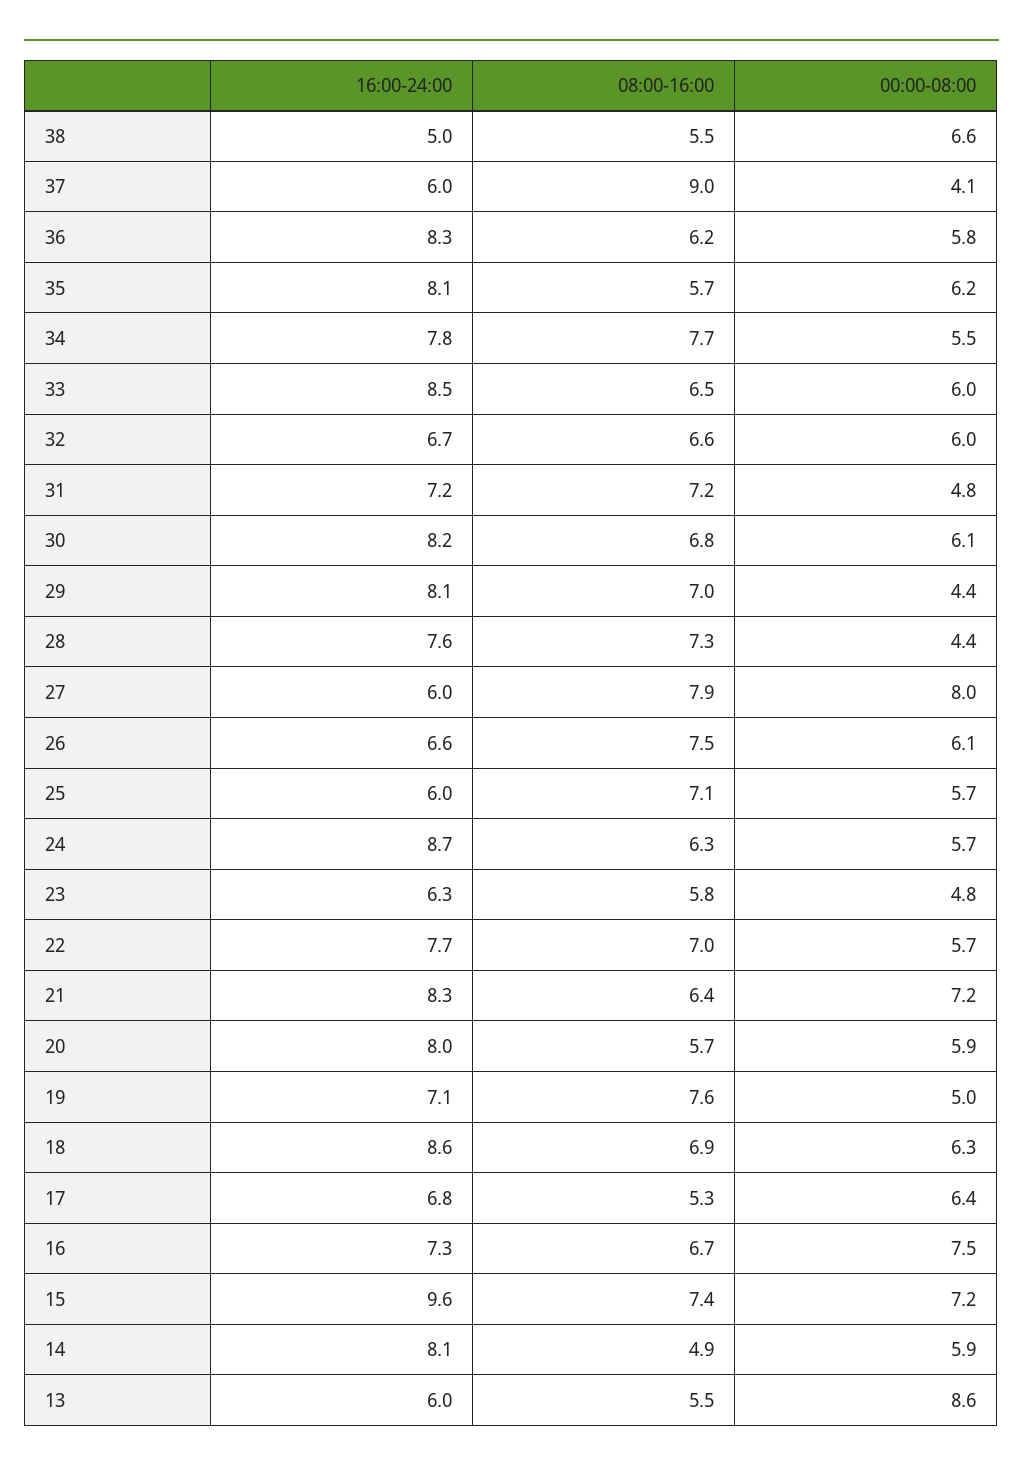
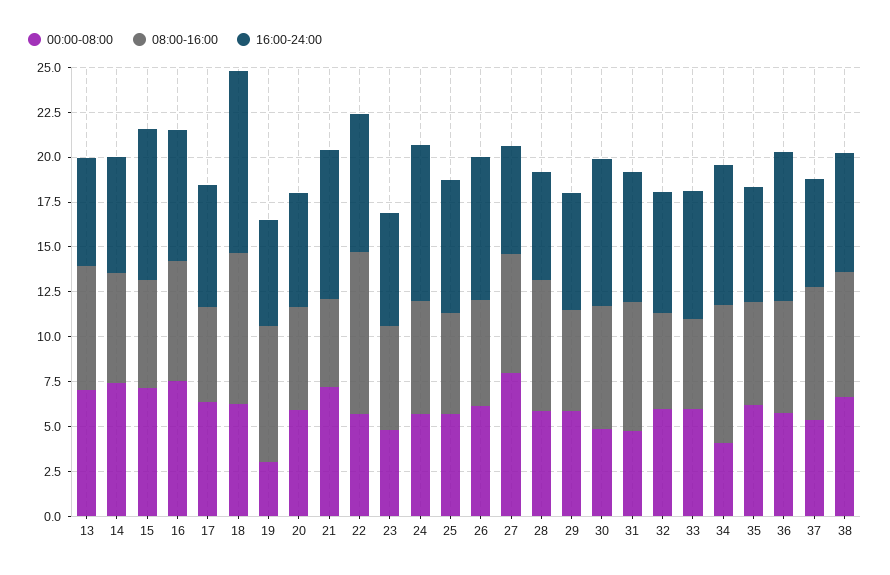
  {
    "16:00-24:00": {
-     "38": 5,
+     "38": 6.5,
      "37": 6,
      "36": 8.3,
-     "35": 8.1,
+     "35": 6.5,
      "34": 7.8,
-     "33": 8.5,
+     "33": 7,
      "32": 6.7,
      "31": 7.2,
      "30": 8.2,
-     "29": 8.1,
+     "29": 6.5,
-     "28": 7.6,
+     "28": 6,
      "27": 6,
-     "26": 6.6,
+     "26": 8,
-     "25": 6,
+     "25": 7.5,
      "24": 8.7,
      "23": 6.3,
      "22": 7.7,
      "21": 8.3,
-     "20": 8,
+     "20": 6.5,
-     "19": 7.1,
+     "19": 6,
-     "18": 8.6,
+     "18": 10,
      "17": 6.8,
      "16": 7.3,
-     "15": 9.6,
+     "15": 8.5,
-     "14": 8.1,
+     "14": 6.5,
      "13": 6
    },
    "08:00-16:00": {
-     "38": 5.5,
+     "38": 7,
-     "37": 9,
+     "37": 7.5,
      "36": 6.2,
      "35": 5.7,
      "34": 7.7,
-     "33": 6.5,
+     "33": 5,
-     "32": 6.6,
+     "32": 5.5,
      "31": 7.2,
      "30": 6.8,
-     "29": 7,
+     "29": 5.5,
      "28": 7.3,
-     "27": 7.9,
+     "27": 6.5,
-     "26": 7.5,
+     "26": 6,
-     "25": 7.1,
+     "25": 5.5,
      "24": 6.3,
      "23": 5.8,
-     "22": 7,
+     "22": 9,
-     "21": 6.4,
+     "21": 5,
      "20": 5.7,
      "19": 7.6,
-     "18": 6.9,
+     "18": 8.5,
      "17": 5.3,
      "16": 6.7,
-     "15": 7.4,
+     "15": 6,
-     "14": 4.9,
+     "14": 6,
-     "13": 5.5
+     "13": 7
    },
    "00:00-08:00": {
      "38": 6.6,
-     "37": 4.1,
+     "37": 5.5,
      "36": 5.8,
      "35": 6.2,
-     "34": 5.5,
+     "34": 4,
      "33": 6,
      "32": 6,
      "31": 4.8,
-     "30": 6.1,
+     "30": 5,
-     "29": 4.4,
+     "29": 6,
-     "28": 4.4,
+     "28": 6,
      "27": 8,
      "26": 6.1,
      "25": 5.7,
      "24": 5.7,
      "23": 4.8,
      "22": 5.7,
      "21": 7.2,
      "20": 5.9,
-     "19": 5,
+     "19": 3,
      "18": 6.3,
      "17": 6.4,
      "16": 7.5,
      "15": 7.2,
-     "14": 5.9,
+     "14": 7.5,
-     "13": 8.6
+     "13": 7
    }
  }

